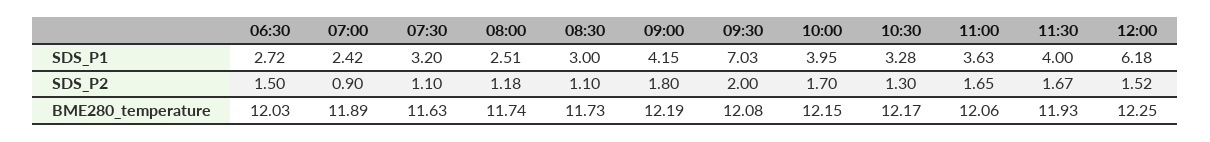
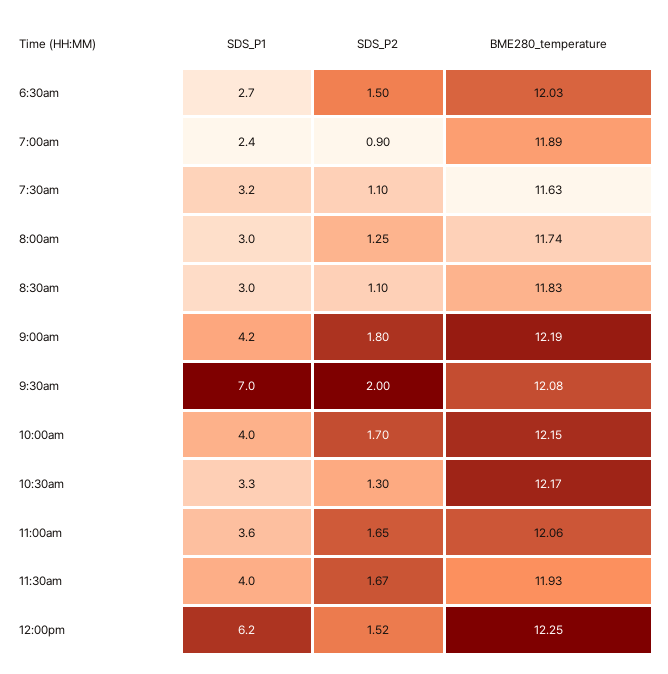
  {
    "06:30": {
      "SDS_P1": 2.72,
      "SDS_P2": 1.5,
      "BME280_temperature": 12.03
    },
    "07:00": {
      "SDS_P1": 2.42,
      "SDS_P2": 0.9,
      "BME280_temperature": 11.89
    },
    "07:30": {
      "SDS_P1": 3.2,
      "SDS_P2": 1.1,
      "BME280_temperature": 11.63
    },
    "08:00": {
-     "SDS_P1": 2.51,
+     "SDS_P1": 3,
-     "SDS_P2": 1.18,
+     "SDS_P2": 1.25,
      "BME280_temperature": 11.74
    },
    "08:30": {
      "SDS_P1": 3,
      "SDS_P2": 1.1,
-     "BME280_temperature": 11.73
+     "BME280_temperature": 11.83
    },
    "09:00": {
      "SDS_P1": 4.15,
      "SDS_P2": 1.8,
      "BME280_temperature": 12.19
    },
    "09:30": {
      "SDS_P1": 7.03,
      "SDS_P2": 2,
      "BME280_temperature": 12.08
    },
    "10:00": {
      "SDS_P1": 3.95,
      "SDS_P2": 1.7,
      "BME280_temperature": 12.15
    },
    "10:30": {
      "SDS_P1": 3.28,
      "SDS_P2": 1.3,
      "BME280_temperature": 12.17
    },
    "11:00": {
      "SDS_P1": 3.63,
      "SDS_P2": 1.65,
      "BME280_temperature": 12.06
    },
    "11:30": {
      "SDS_P1": 4,
      "SDS_P2": 1.67,
      "BME280_temperature": 11.93
    },
    "12:00": {
      "SDS_P1": 6.18,
      "SDS_P2": 1.52,
      "BME280_temperature": 12.25
    }
  }

